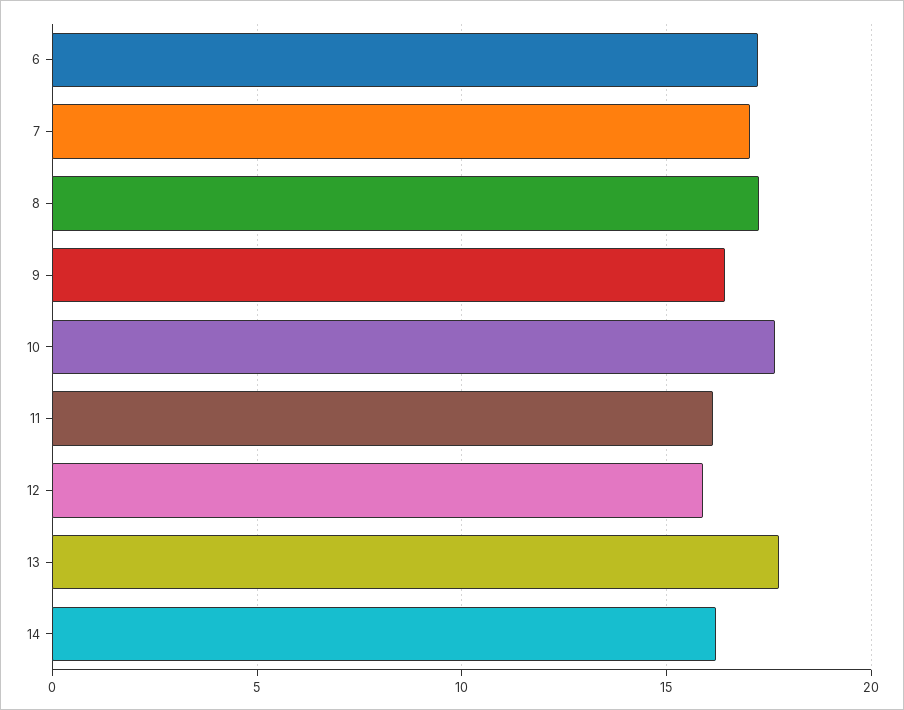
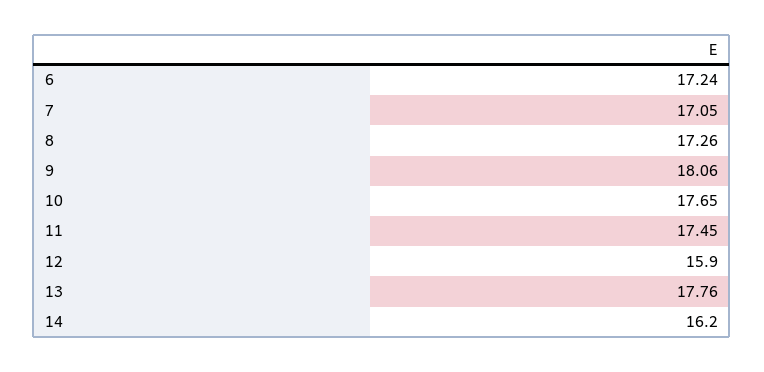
  {
    "6": 17.24,
    "7": 17.05,
    "8": 17.26,
-   "9": 16.5,
+   "9": 18.06,
    "10": 17.65,
-   "11": 16,
+   "11": 17.45,
    "12": 15.9,
    "13": 17.76,
    "14": 16.2
  }

